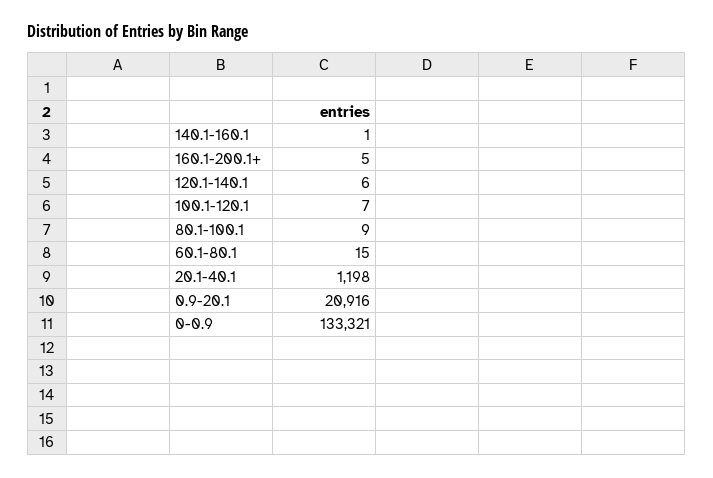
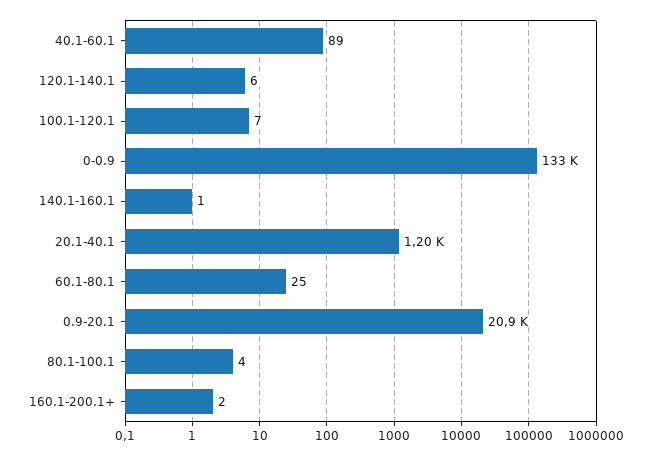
  {
    "140.1-160.1": 1,
-   "160.1-200.1+": 5,
+   "160.1-200.1+": 2,
    "120.1-140.1": 6,
    "100.1-120.1": 7,
-   "80.1-100.1": 9,
+   "80.1-100.1": 4,
-   "60.1-80.1": 15,
+   "60.1-80.1": 25,
    "20.1-40.1": 1198,
    "0.9-20.1": 20916,
-   "0-0.9": 133321
+   "0-0.9": 133321,
+   "40.1-60.1": 89
  }

